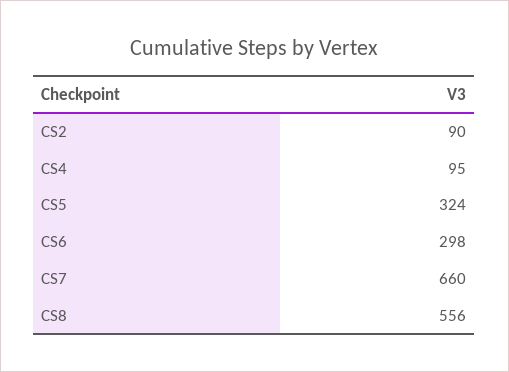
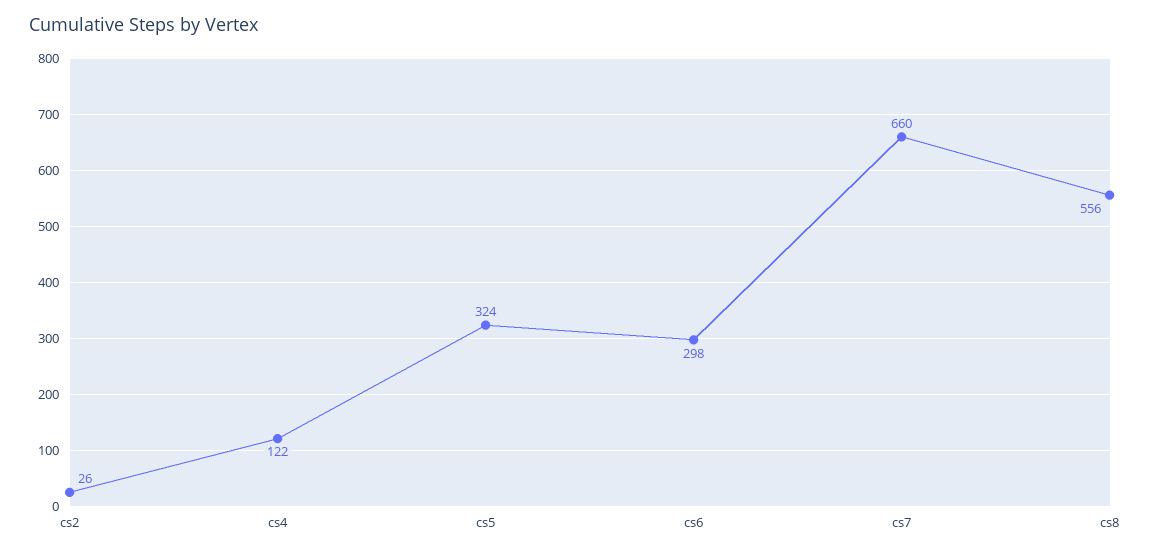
  {
-   "CS2": 90,
+   "CS2": 26,
-   "CS4": 95,
+   "CS4": 122,
    "CS5": 324,
    "CS6": 298,
    "CS7": 660,
    "CS8": 556
  }

